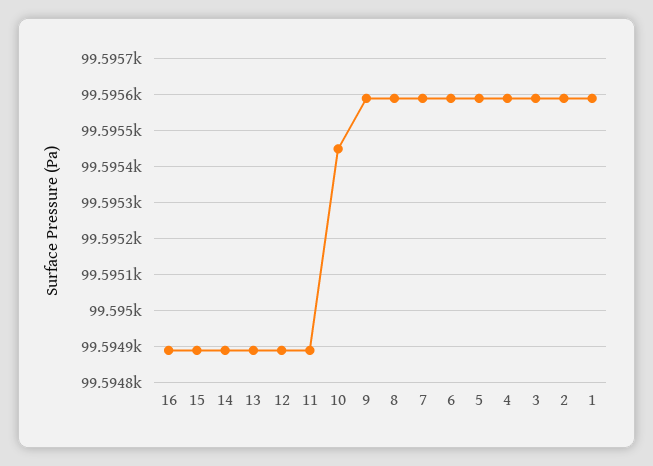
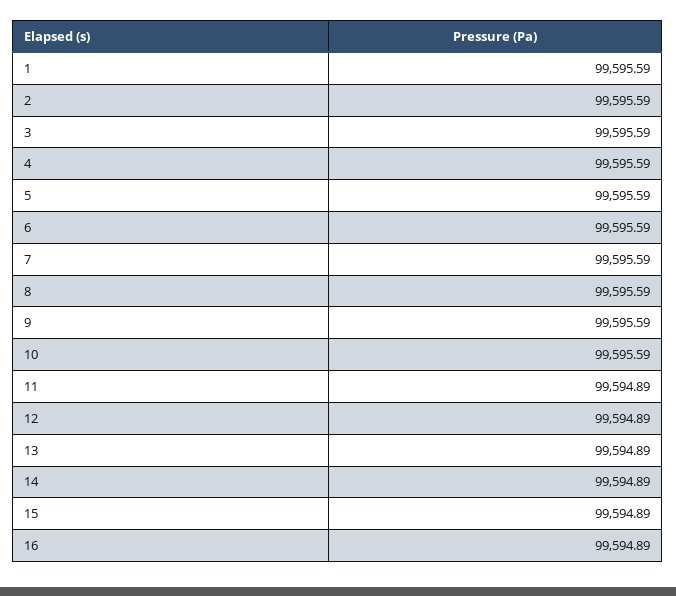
  {
    "16": 99594.89,
    "15": 99594.89,
    "14": 99594.89,
    "13": 99594.89,
    "12": 99594.89,
    "11": 99594.89,
-   "10": 99595.45,
+   "10": 99595.59,
    "9": 99595.59,
    "8": 99595.59,
    "7": 99595.59,
    "6": 99595.59,
    "5": 99595.59,
    "4": 99595.59,
    "3": 99595.59,
    "2": 99595.59,
    "1": 99595.59
  }

